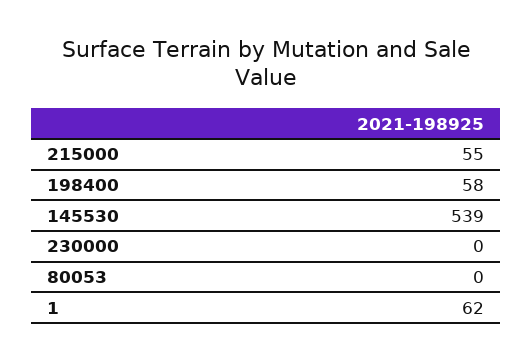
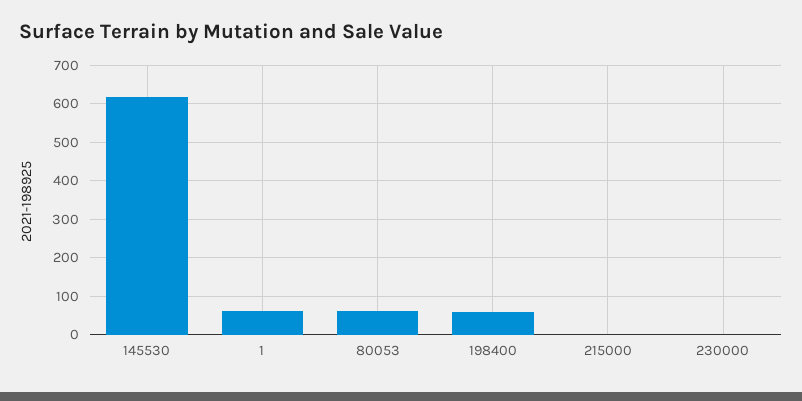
  {
-   "215000": 55,
+   "215000": 0,
    "198400": 58,
-   "145530": 539,
+   "145530": 620,
    "230000": 0,
-   "80053": 0,
+   "80053": 60,
    "1": 62
  }

